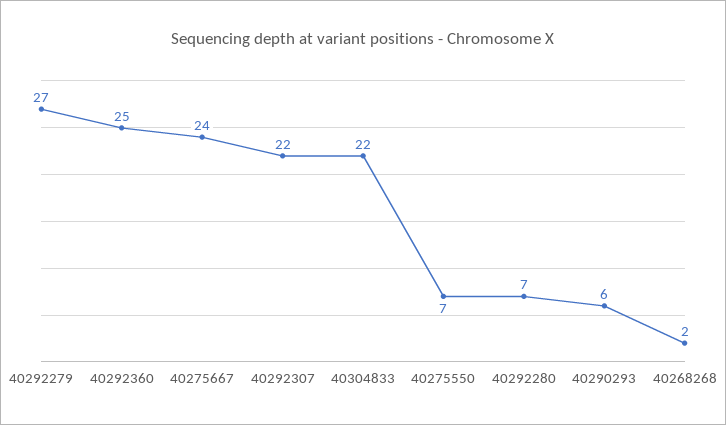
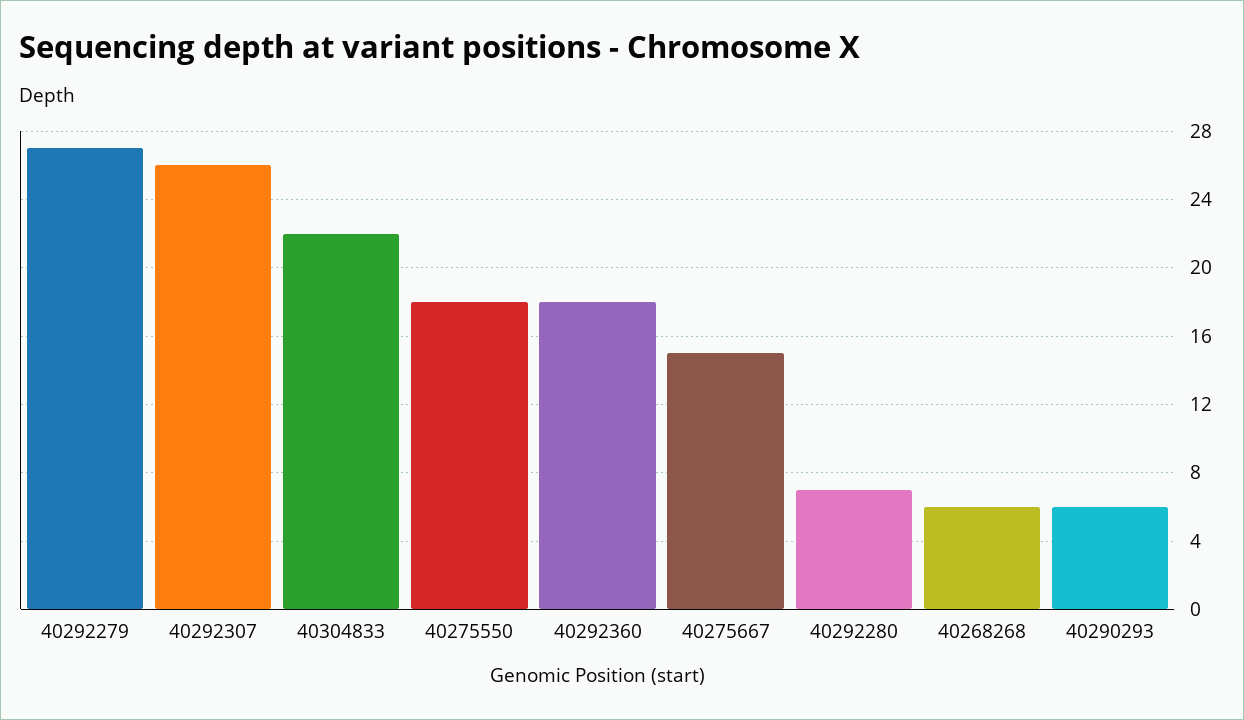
  {
    "40292279": 27,
-   "40292360": 25,
+   "40292360": 18,
-   "40275667": 24,
+   "40275667": 15,
-   "40292307": 22,
+   "40292307": 26,
    "40304833": 22,
-   "40275550": 7,
+   "40275550": 18,
    "40292280": 7,
    "40290293": 6,
-   "40268268": 2
+   "40268268": 6
  }

